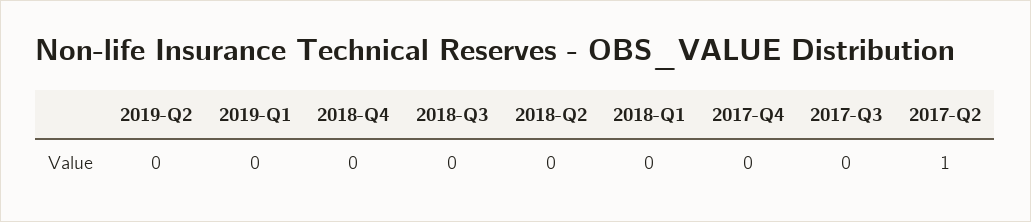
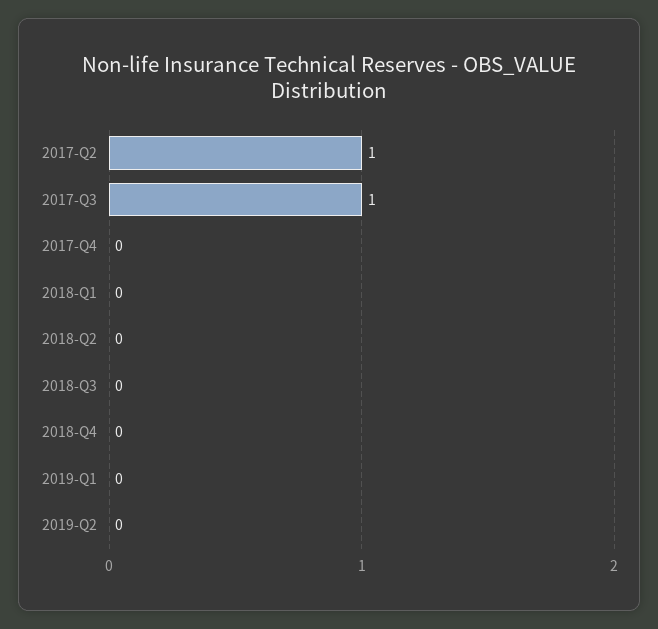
  {
    "2019-Q2": 0,
    "2019-Q1": 0,
    "2018-Q4": 0,
    "2018-Q3": 0,
    "2018-Q2": 0,
    "2018-Q1": 0,
    "2017-Q4": 0,
-   "2017-Q3": 0,
+   "2017-Q3": 1,
    "2017-Q2": 1
  }

